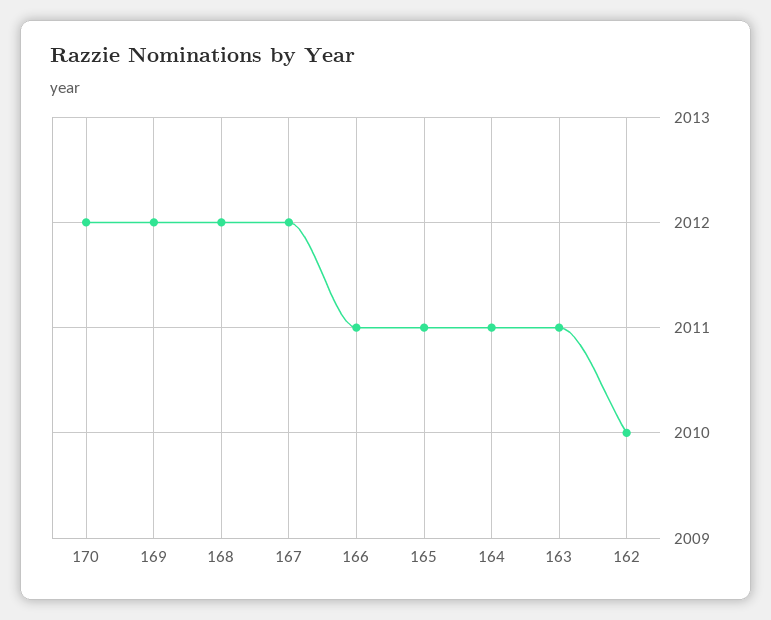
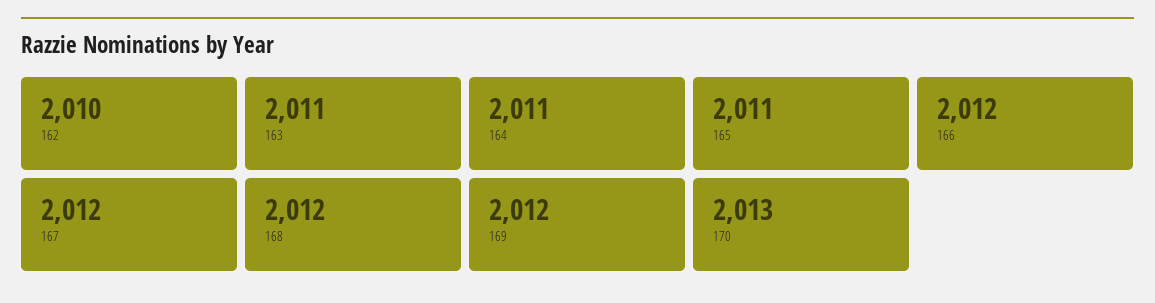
  {
-   "170": 2012,
+   "170": 2013,
    "169": 2012,
    "168": 2012,
    "167": 2012,
-   "166": 2011,
+   "166": 2012,
    "165": 2011,
    "164": 2011,
    "163": 2011,
    "162": 2010
  }

